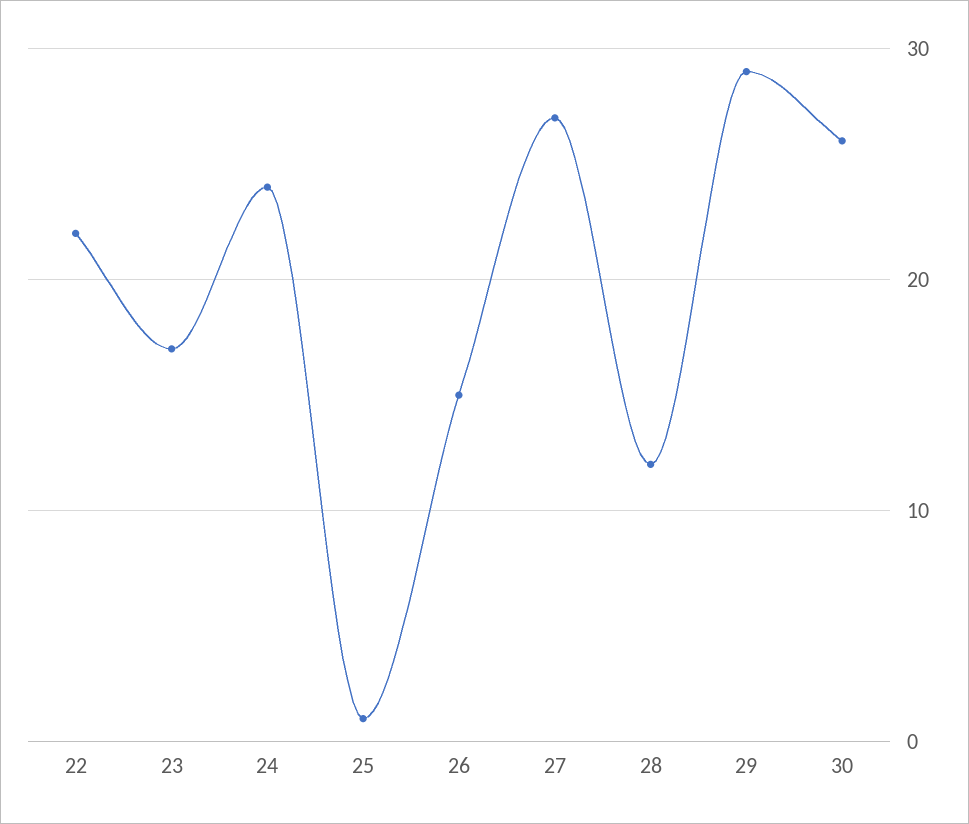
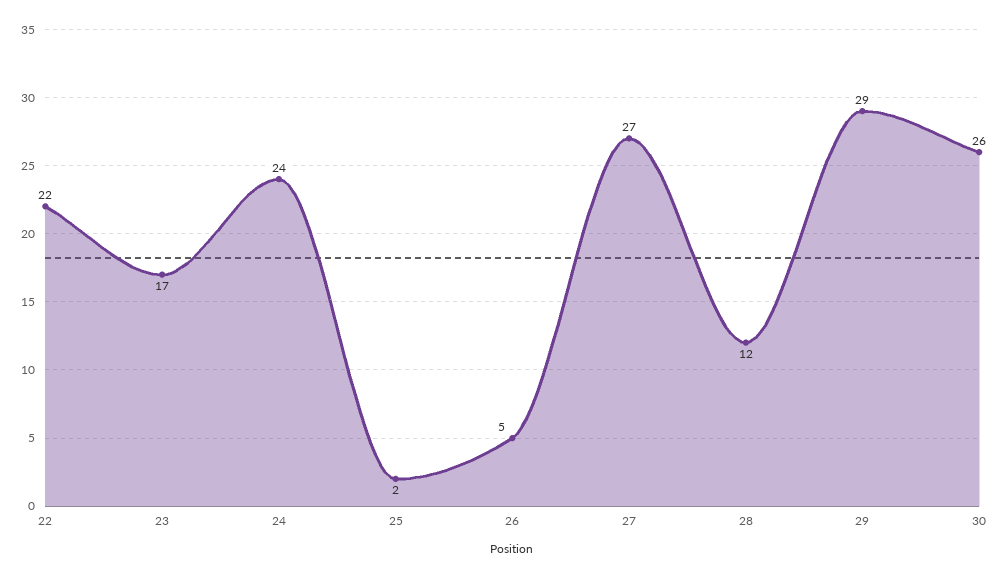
  {
    "22": 22,
    "23": 17,
    "24": 24,
-   "25": 1,
+   "25": 2,
-   "26": 15,
+   "26": 5,
    "27": 27,
    "28": 12,
    "29": 29,
    "30": 26
  }

